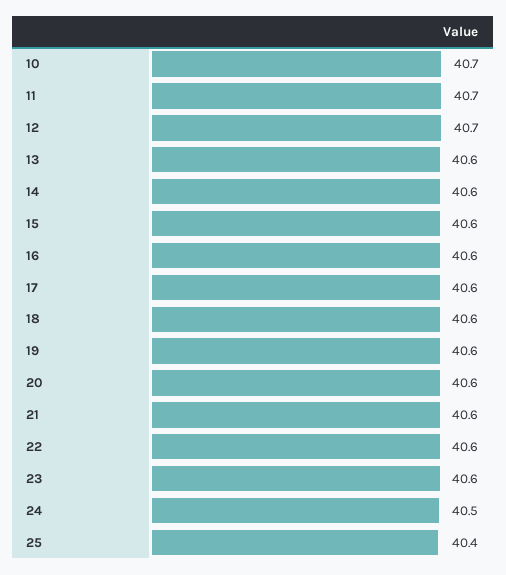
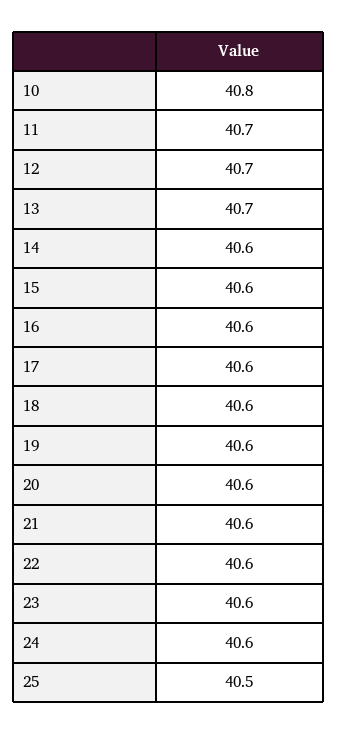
  {
-   "10": 40.7,
+   "10": 40.8,
    "11": 40.7,
    "12": 40.7,
-   "13": 40.6,
+   "13": 40.7,
    "14": 40.6,
    "15": 40.6,
    "16": 40.6,
    "17": 40.6,
    "18": 40.6,
    "19": 40.6,
    "20": 40.6,
    "21": 40.6,
    "22": 40.6,
    "23": 40.6,
-   "24": 40.5,
+   "24": 40.6,
-   "25": 40.4
+   "25": 40.5
  }

